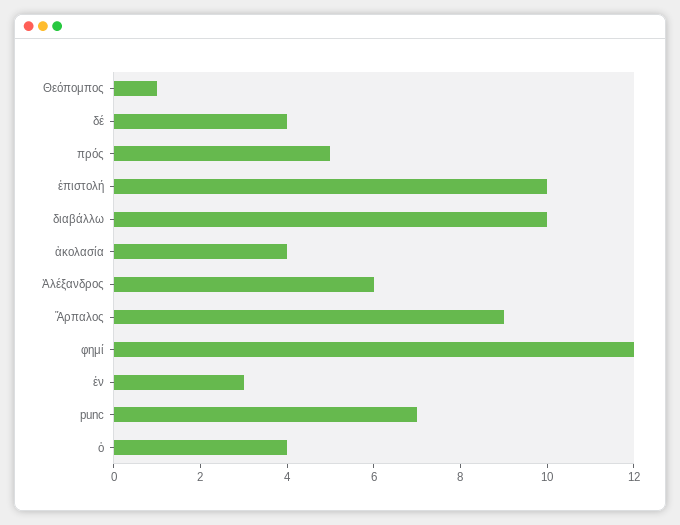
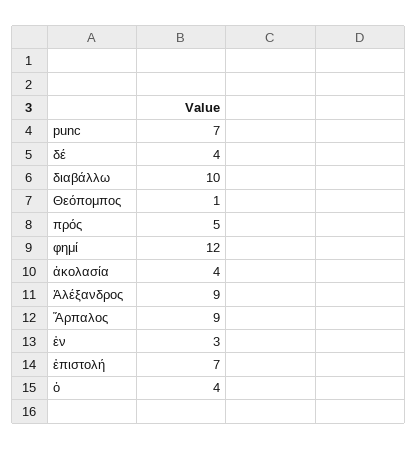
  {
    "Θεόπομπος": 1,
    "δέ": 4,
    "πρός": 5,
-   "ἐπιστολή": 10,
+   "ἐπιστολή": 7,
    "διαβάλλω": 10,
    "ἀκολασία": 4,
-   "Ἀλέξανδρος": 6,
+   "Ἀλέξανδρος": 9,
    "Ἅρπαλος": 9,
    "φημί": 12,
    "ἐν": 3,
    "punc": 7,
    "ὁ": 4
  }

